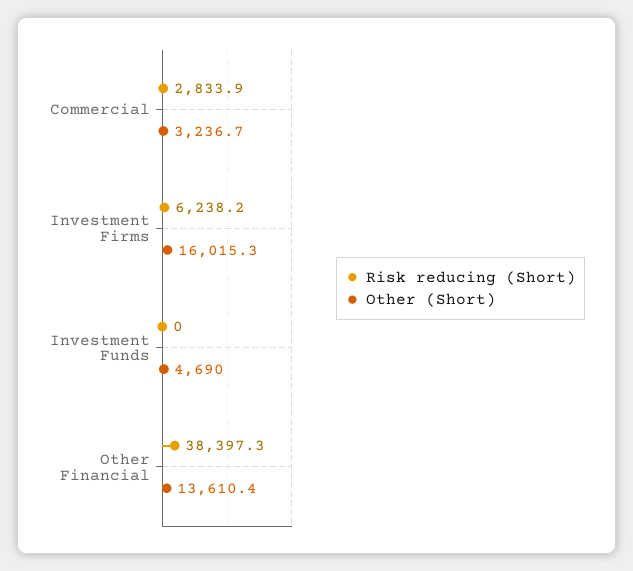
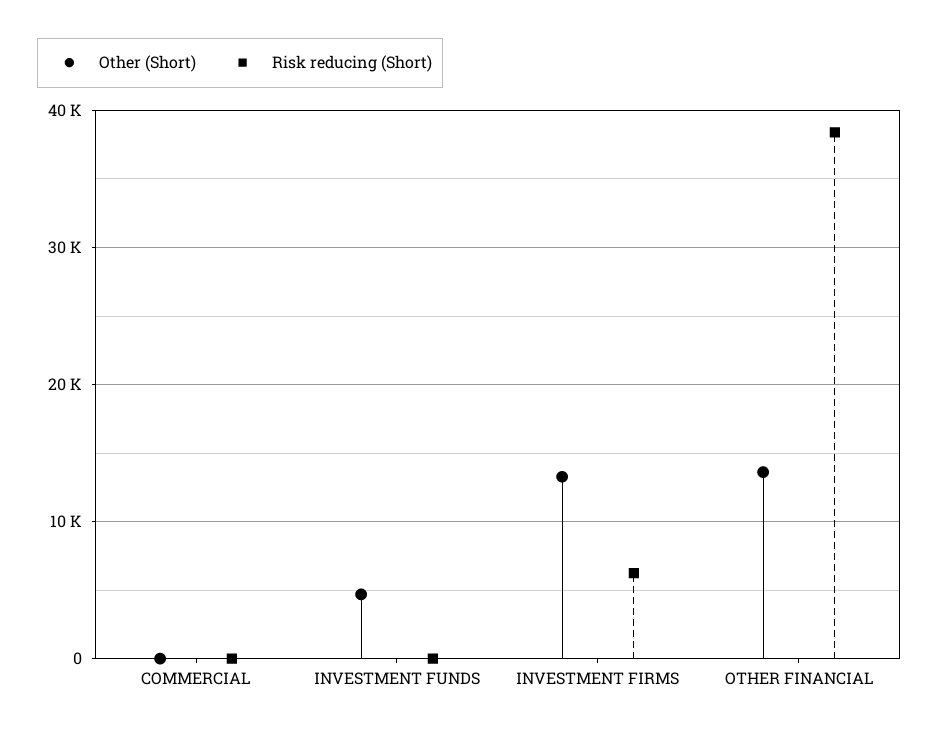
  {
    "Risk reducing (Short)": {
-     "Commercial": 2833.9,
+     "Commercial": 0,
      "Investment Firms": 6238.2,
      "Investment Funds": 0,
      "Other Financial": 38397.3
    },
    "Other (Short)": {
-     "Commercial": 3236.7,
+     "Commercial": 0,
-     "Investment Firms": 16015.3,
+     "Investment Firms": 13000,
      "Investment Funds": 4690,
      "Other Financial": 13610.4
    }
  }

